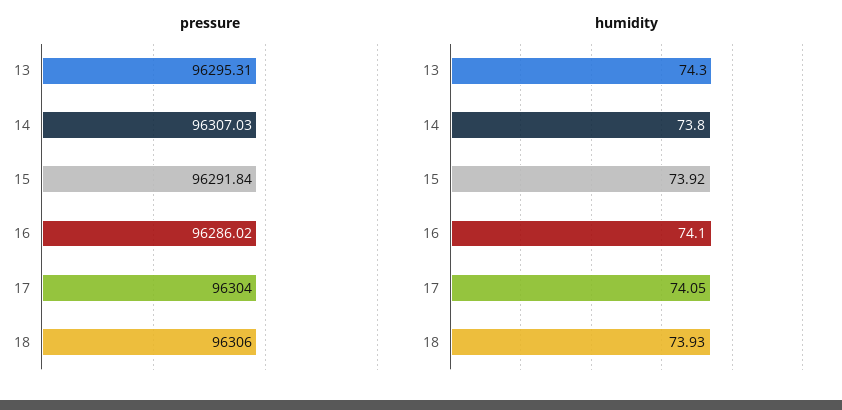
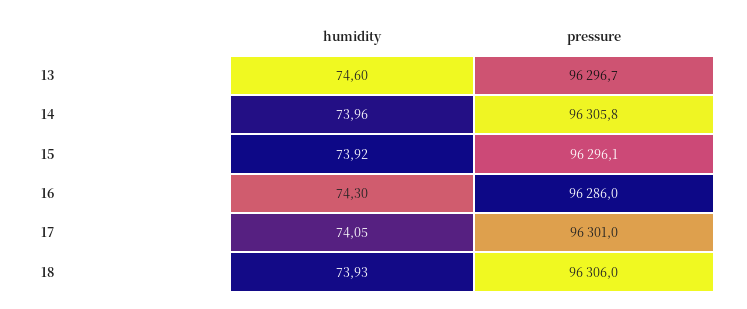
  {
    "pressure": {
-     "13": 96295.31,
+     "13": 96296.7,
-     "14": 96307.03,
+     "14": 96305.8,
-     "15": 96291.84,
+     "15": 96296.1,
      "16": 96286.02,
-     "17": 96304,
+     "17": 96301,
      "18": 96306
    },
    "humidity": {
-     "13": 74.3,
+     "13": 74.6,
-     "14": 73.8,
+     "14": 73.96,
      "15": 73.92,
-     "16": 74.1,
+     "16": 74.3,
      "17": 74.05,
      "18": 73.93
    }
  }

